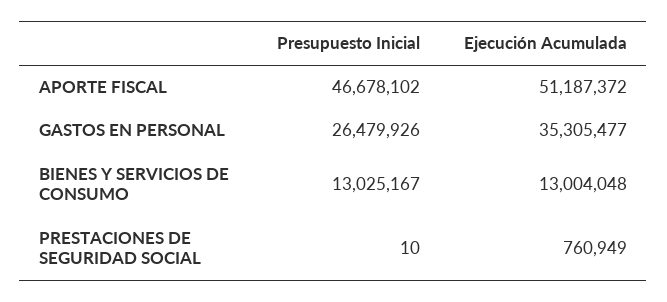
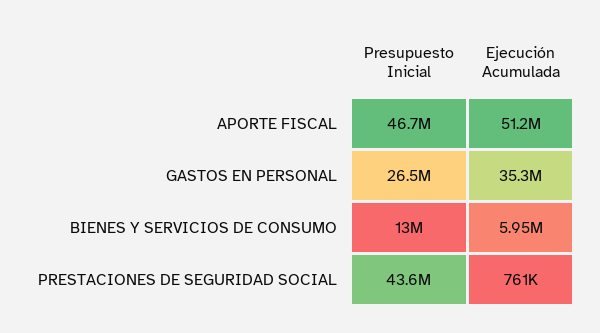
  {
    "Presupuesto Inicial": {
      "APORTE FISCAL": 46678102,
      "GASTOS EN PERSONAL": 26479926,
      "BIENES Y SERVICIOS DE CONSUMO": 13025167,
-     "PRESTACIONES DE SEGURIDAD SOCIAL": 10
+     "PRESTACIONES DE SEGURIDAD SOCIAL": 43600000
    },
    "Ejecución Acumulada": {
      "APORTE FISCAL": 51187372,
      "GASTOS EN PERSONAL": 35305477,
-     "BIENES Y SERVICIOS DE CONSUMO": 13004048,
+     "BIENES Y SERVICIOS DE CONSUMO": 5950000,
      "PRESTACIONES DE SEGURIDAD SOCIAL": 760949
    }
  }

